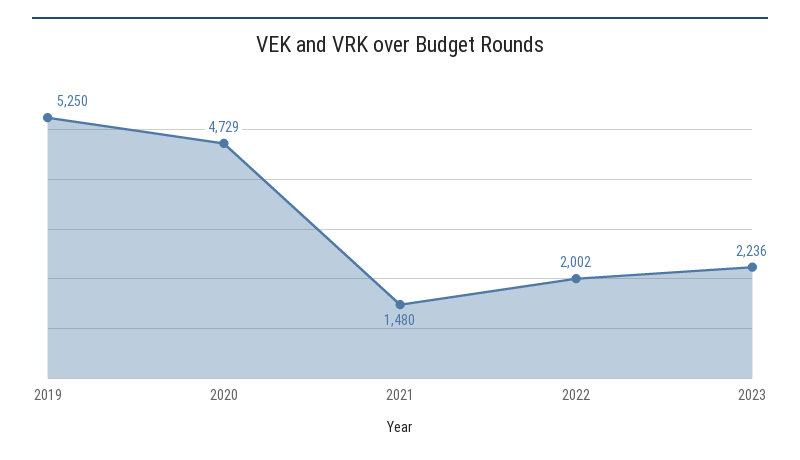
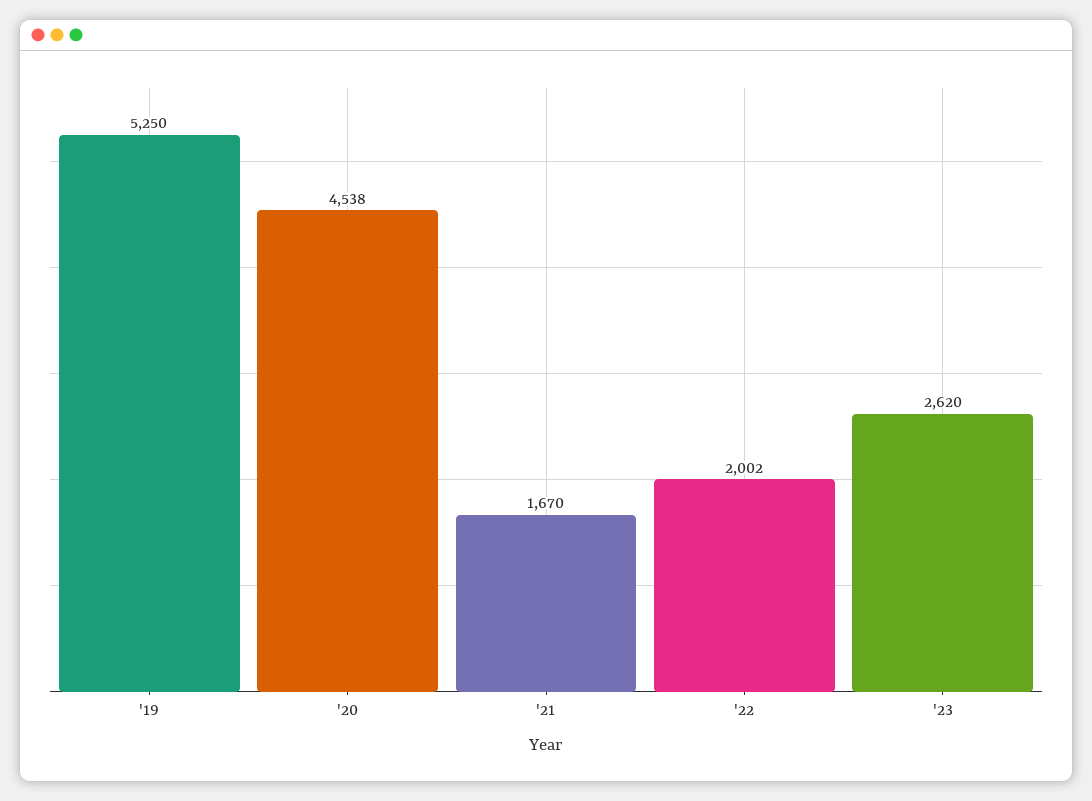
  {
    "2019": 5250,
-   "2020": 4729,
+   "2020": 4538,
-   "2021": 1480,
+   "2021": 1670,
    "2022": 2002,
-   "2023": 2236
+   "2023": 2620
  }

